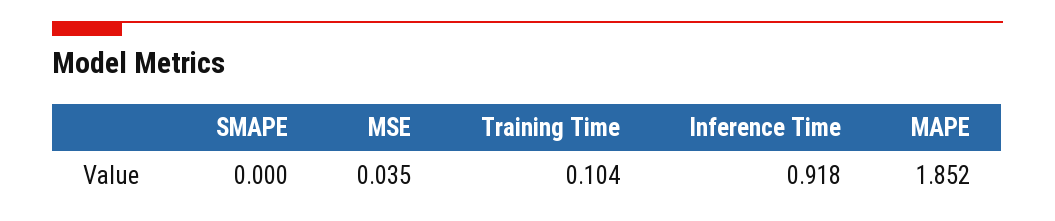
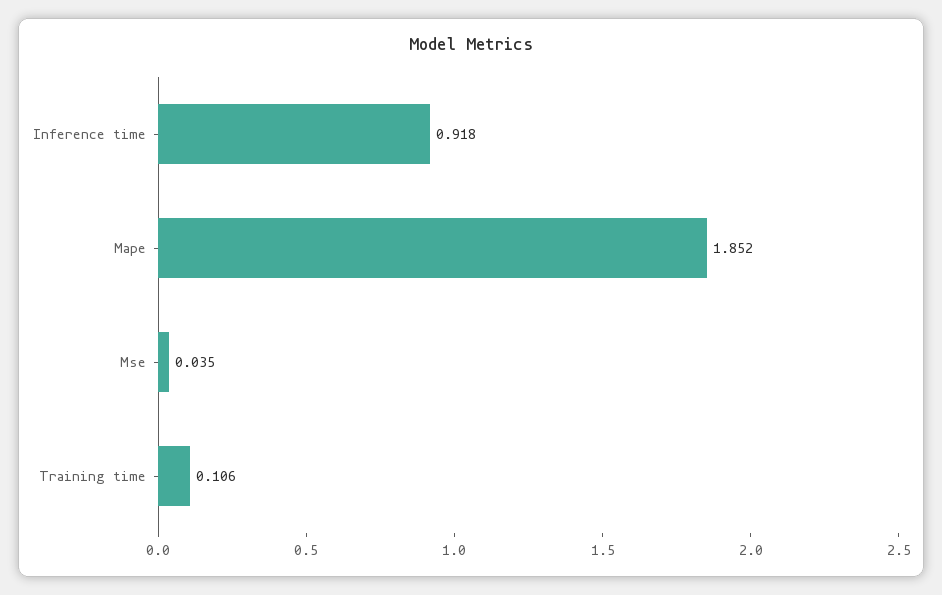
  {
-   "SMAPE": 0,
    "MSE": 0.035,
-   "Training Time": 0.104,
+   "Training Time": 0.106,
    "Inference Time": 0.918,
    "MAPE": 1.852
  }

